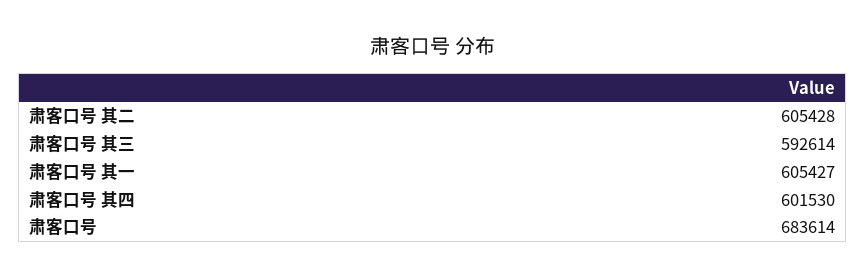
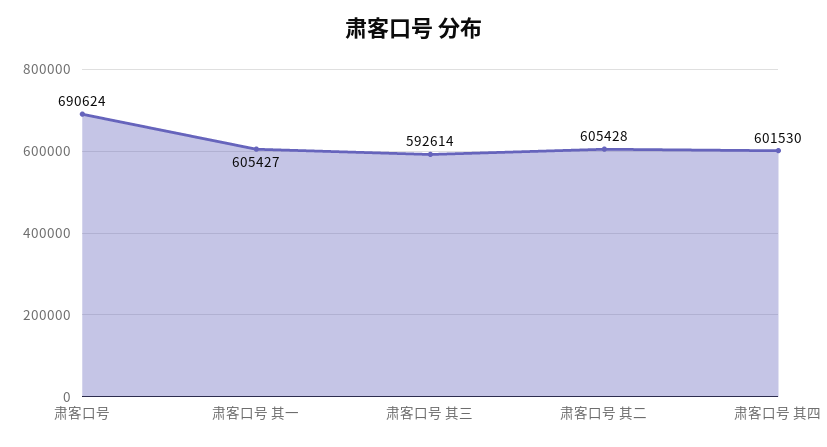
  {
    "肃客口号 其二": 605428,
    "肃客口号 其三": 592614,
    "肃客口号 其一": 605427,
    "肃客口号 其四": 601530,
-   "肃客口号": 683614
+   "肃客口号": 690624
  }

